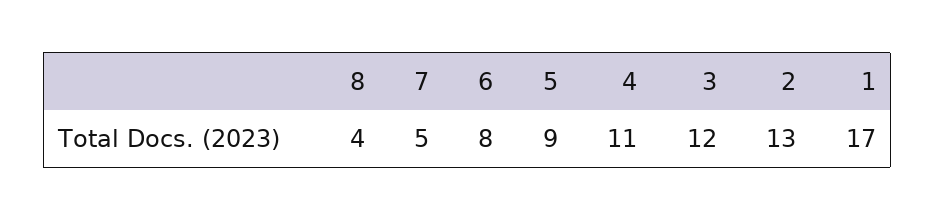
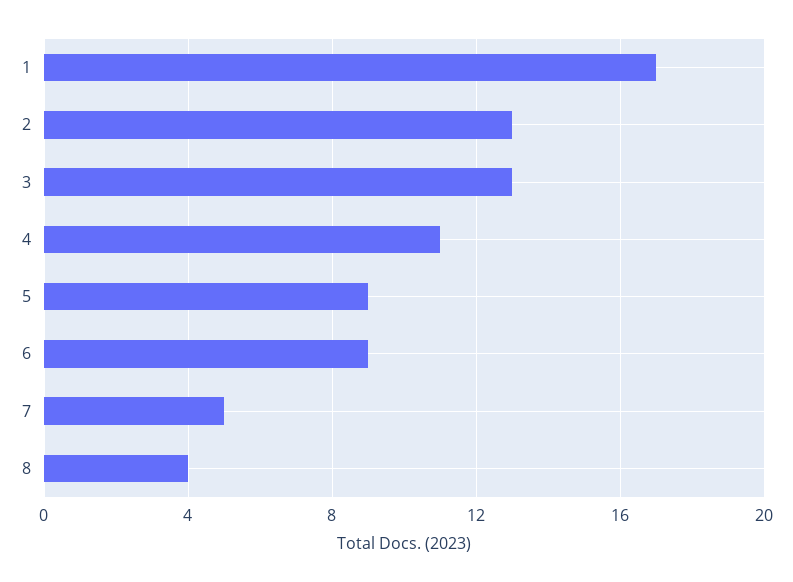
  {
    "8": 4,
    "7": 5,
-   "6": 8,
+   "6": 9,
    "5": 9,
    "4": 11,
-   "3": 12,
+   "3": 13,
    "2": 13,
    "1": 17
  }

